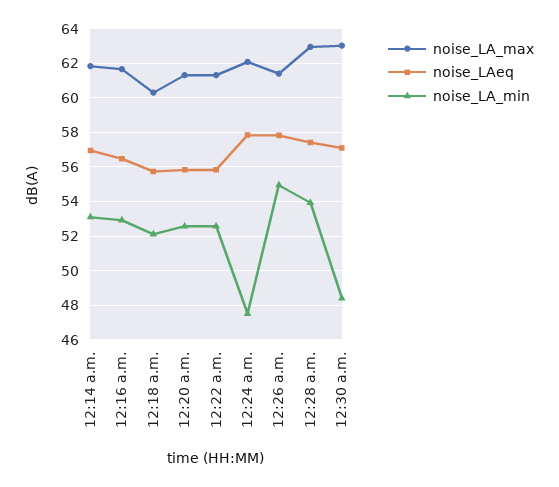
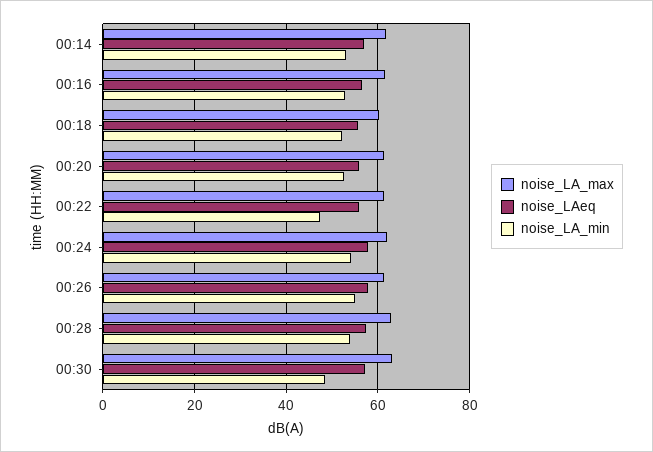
  {
    "noise_LA_max": {
      "12:14 a.m.": 62,
      "12:16 a.m.": 61.5,
      "12:18 a.m.": 60.5,
      "12:20 a.m.": 61.5,
      "12:22 a.m.": 61.5,
      "12:24 a.m.": 62,
      "12:26 a.m.": 61.5,
      "12:28 a.m.": 63,
      "12:30 a.m.": 63
    },
    "noise_LAeq": {
      "12:14 a.m.": 57,
      "12:16 a.m.": 56.5,
      "12:18 a.m.": 55.5,
      "12:20 a.m.": 56,
      "12:22 a.m.": 56,
      "12:24 a.m.": 58,
      "12:26 a.m.": 58,
      "12:28 a.m.": 57.5,
      "12:30 a.m.": 57
    },
    "noise_LA_min": {
      "12:14 a.m.": 53,
      "12:16 a.m.": 53,
      "12:18 a.m.": 52,
      "12:20 a.m.": 52.5,
-     "12:22 a.m.": 52.5,
+     "12:22 a.m.": 48,
-     "12:24 a.m.": 47.5,
+     "12:24 a.m.": 54,
      "12:26 a.m.": 55,
      "12:28 a.m.": 54,
      "12:30 a.m.": 48.5
    }
  }

